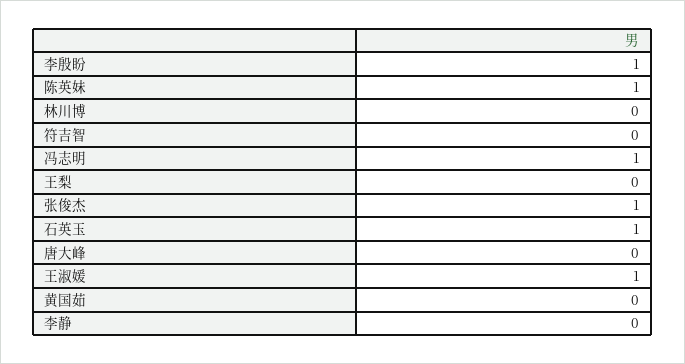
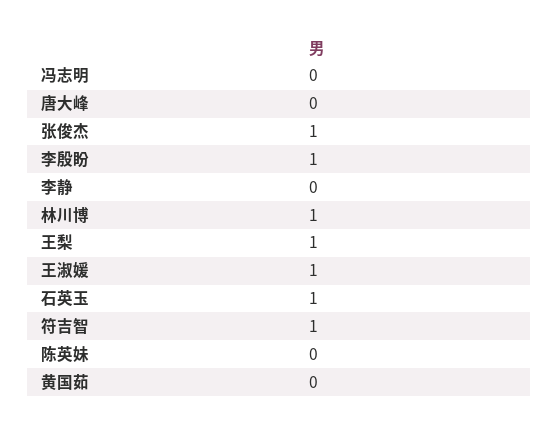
  {
    "李殷盼": 1,
-   "陈英妹": 1,
+   "陈英妹": 0,
-   "林川博": 0,
+   "林川博": 1,
-   "符吉智": 0,
+   "符吉智": 1,
-   "冯志明": 1,
+   "冯志明": 0,
-   "王梨": 0,
+   "王梨": 1,
    "张俊杰": 1,
    "石英玉": 1,
    "唐大峰": 0,
    "王淑媛": 1,
    "黄国茹": 0,
    "李静": 0
  }

